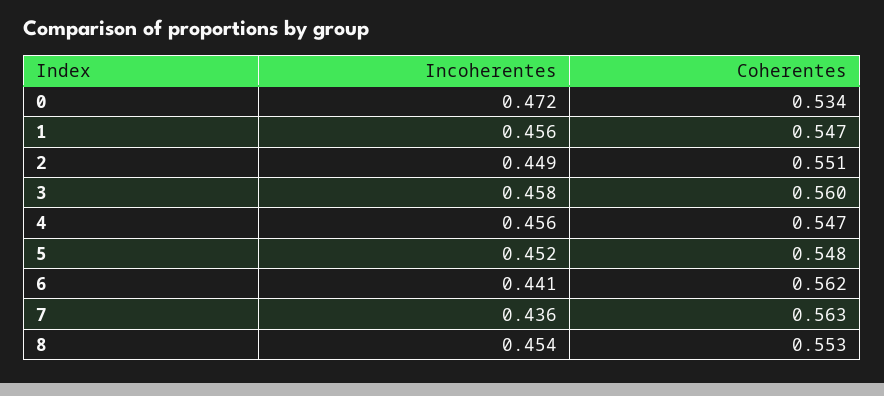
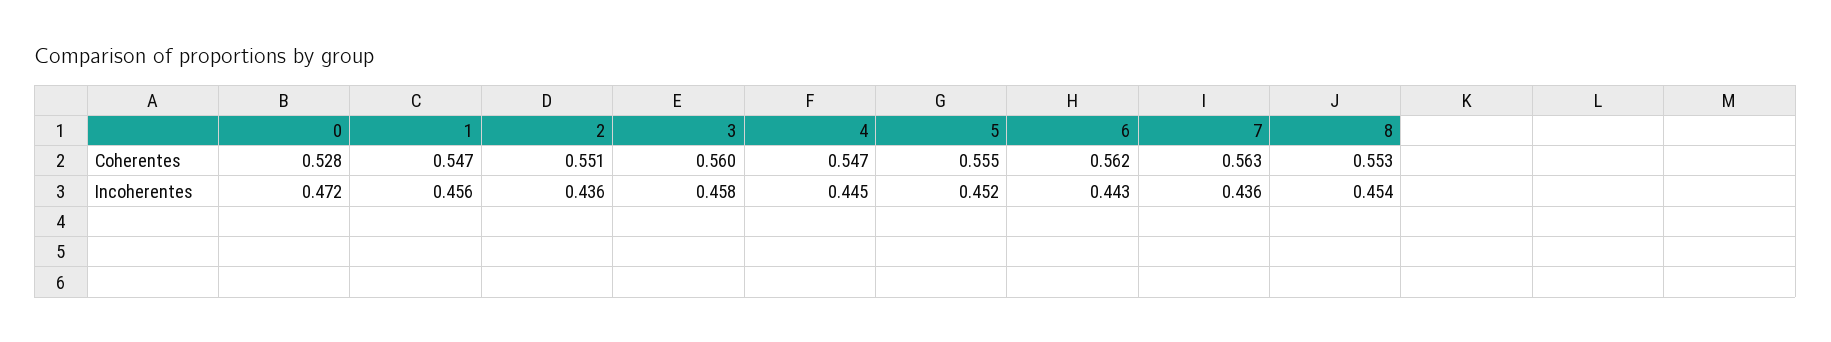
  {
    "Incoherentes": {
      "0": 0.472,
      "1": 0.456,
-     "2": 0.449,
+     "2": 0.436,
      "3": 0.458,
-     "4": 0.456,
+     "4": 0.445,
      "5": 0.452,
-     "6": 0.441,
+     "6": 0.443,
      "7": 0.436,
      "8": 0.454
    },
    "Coherentes": {
-     "0": 0.534,
+     "0": 0.528,
      "1": 0.547,
      "2": 0.551,
      "3": 0.56,
      "4": 0.547,
-     "5": 0.548,
+     "5": 0.555,
      "6": 0.562,
      "7": 0.563,
      "8": 0.553
    }
  }

